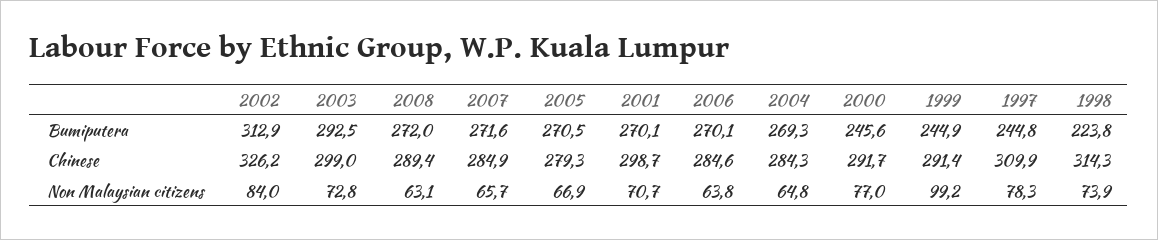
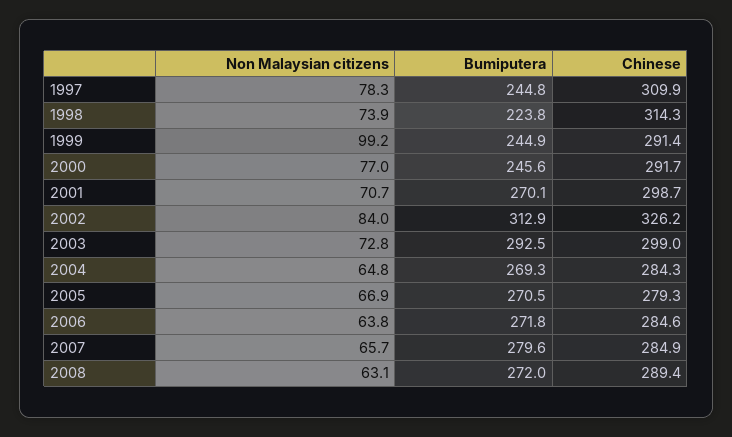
  {
    "2002": {
      "Bumiputera": 312.9,
      "Chinese": 326.2,
      "Non Malaysian citizens": 84
    },
    "2003": {
      "Bumiputera": 292.5,
      "Chinese": 299,
      "Non Malaysian citizens": 72.8
    },
    "2008": {
      "Bumiputera": 272,
      "Chinese": 289.4,
      "Non Malaysian citizens": 63.1
    },
    "2007": {
-     "Bumiputera": 271.6,
+     "Bumiputera": 279.6,
      "Chinese": 284.9,
      "Non Malaysian citizens": 65.7
    },
    "2005": {
      "Bumiputera": 270.5,
      "Chinese": 279.3,
      "Non Malaysian citizens": 66.9
    },
    "2001": {
      "Bumiputera": 270.1,
      "Chinese": 298.7,
      "Non Malaysian citizens": 70.7
    },
    "2006": {
-     "Bumiputera": 270.1,
+     "Bumiputera": 271.8,
      "Chinese": 284.6,
      "Non Malaysian citizens": 63.8
    },
    "2004": {
      "Bumiputera": 269.3,
      "Chinese": 284.3,
      "Non Malaysian citizens": 64.8
    },
    "2000": {
      "Bumiputera": 245.6,
      "Chinese": 291.7,
      "Non Malaysian citizens": 77
    },
    "1999": {
      "Bumiputera": 244.9,
      "Chinese": 291.4,
      "Non Malaysian citizens": 99.2
    },
    "1997": {
      "Bumiputera": 244.8,
      "Chinese": 309.9,
      "Non Malaysian citizens": 78.3
    },
    "1998": {
      "Bumiputera": 223.8,
      "Chinese": 314.3,
      "Non Malaysian citizens": 73.9
    }
  }

